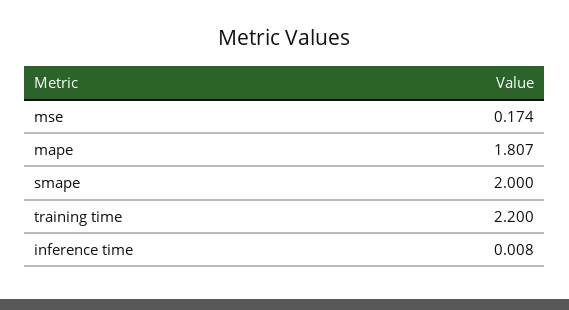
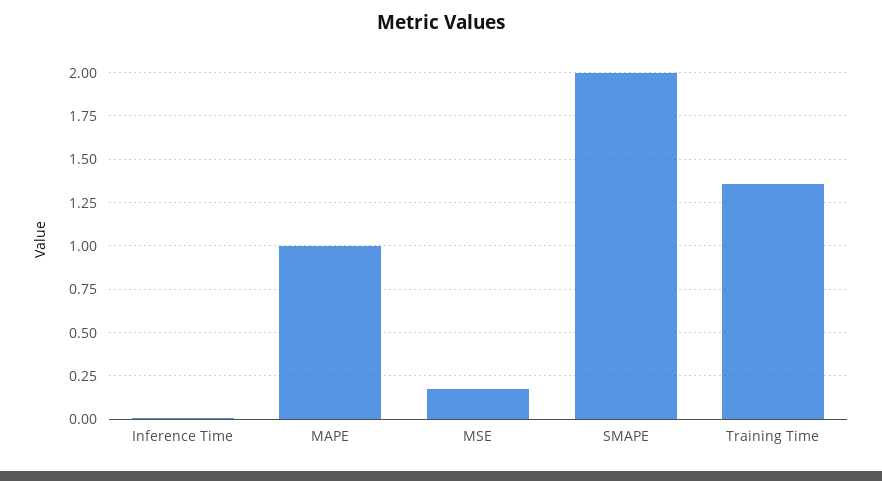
  {
    "mse": 0.174,
-   "mape": 1.807,
+   "mape": 1,
    "smape": 2,
-   "training time": 2.2,
+   "training time": 1.35,
    "inference time": 0.008
  }

